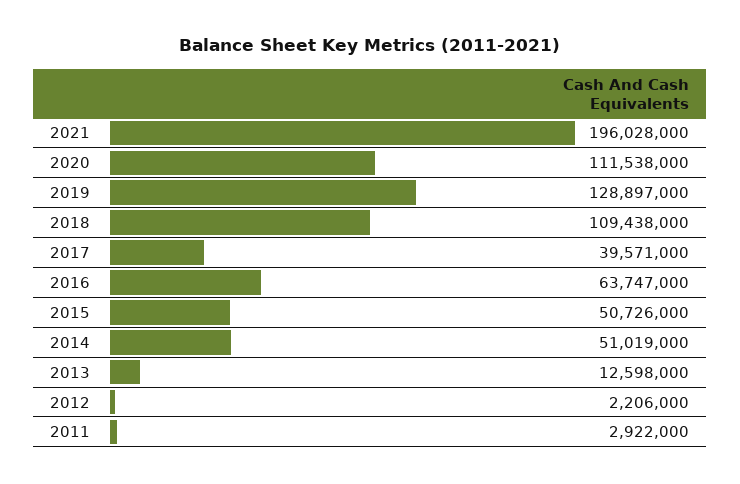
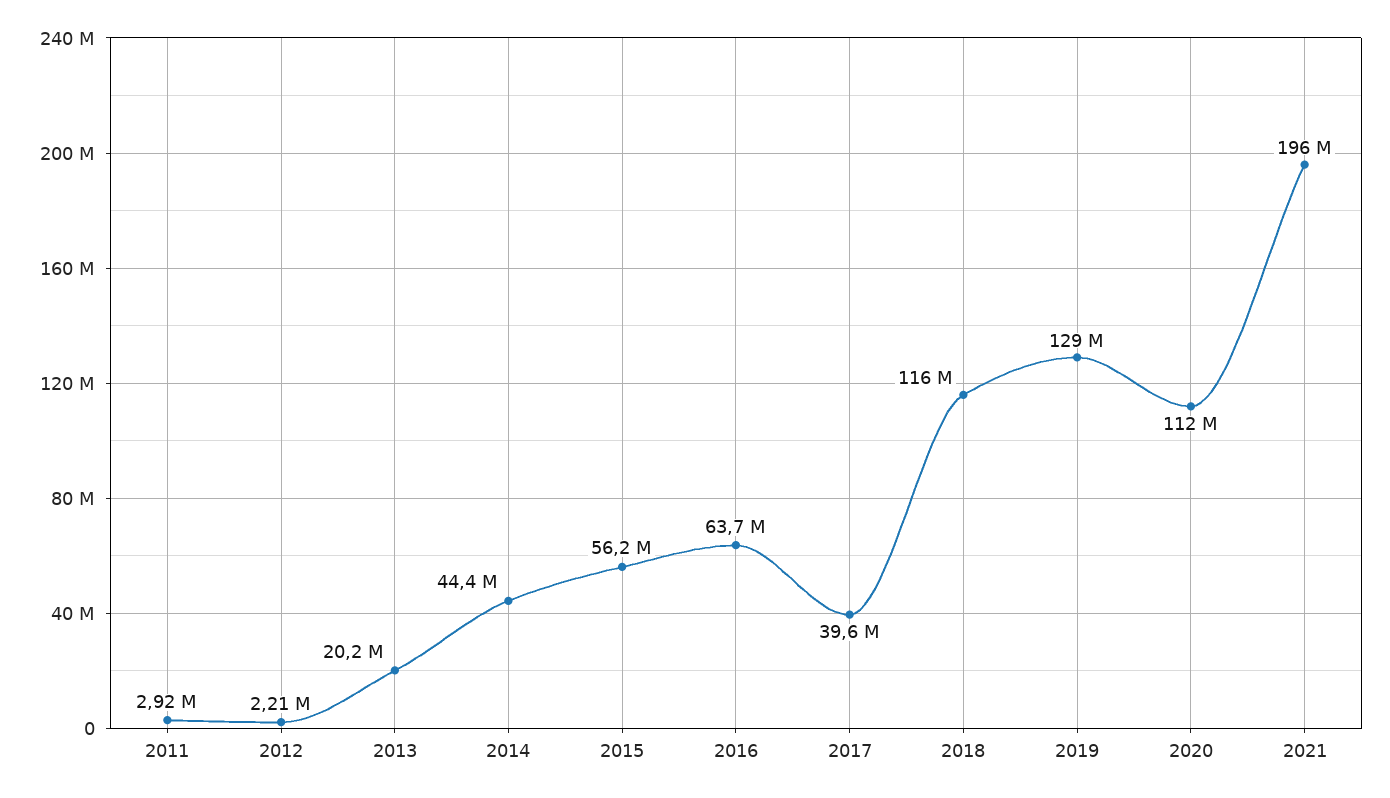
  {
    "2021": 196028000,
    "2020": 111538000,
    "2019": 128897000,
-   "2018": 109438000,
+   "2018": 116000000,
    "2017": 39571000,
    "2016": 63747000,
-   "2015": 50726000,
+   "2015": 56200000,
-   "2014": 51019000,
+   "2014": 44400000,
-   "2013": 12598000,
+   "2013": 20200000,
    "2012": 2206000,
    "2011": 2922000
  }

